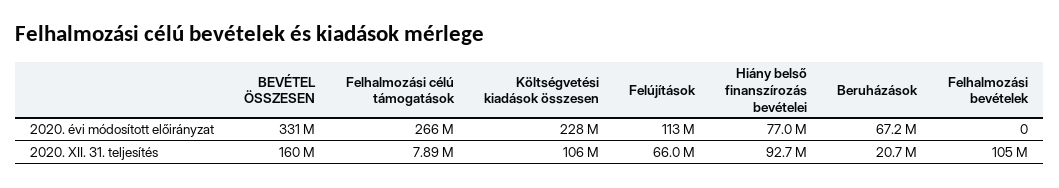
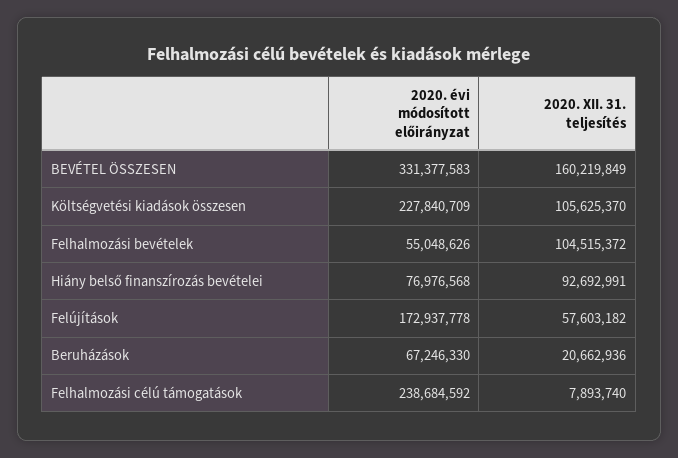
  {
    "BEVÉTEL ÖSSZESEN": {
      "2020. évi módosított előirányzat": 331377583,
      "2020. XII. 31. teljesítés": 160219849
    },
    "Felhalmozási célú támogatások": {
-     "2020. évi módosított előirányzat": 266000000,
+     "2020. évi módosított előirányzat": 238684592,
      "2020. XII. 31. teljesítés": 7893740
    },
    "Költségvetési kiadások összesen": {
      "2020. évi módosított előirányzat": 227840709,
      "2020. XII. 31. teljesítés": 105625370
    },
    "Felújítások": {
-     "2020. évi módosított előirányzat": 113000000,
+     "2020. évi módosított előirányzat": 172937778,
-     "2020. XII. 31. teljesítés": 66000000
+     "2020. XII. 31. teljesítés": 57603182
    },
    "Hiány belső finanszírozás bevételei": {
      "2020. évi módosított előirányzat": 76976568,
      "2020. XII. 31. teljesítés": 92692991
    },
    "Beruházások": {
      "2020. évi módosított előirányzat": 67246330,
      "2020. XII. 31. teljesítés": 20662936
    },
    "Felhalmozási bevételek": {
-     "2020. évi módosított előirányzat": 0,
+     "2020. évi módosított előirányzat": 55048626,
      "2020. XII. 31. teljesítés": 104515372
    }
  }

